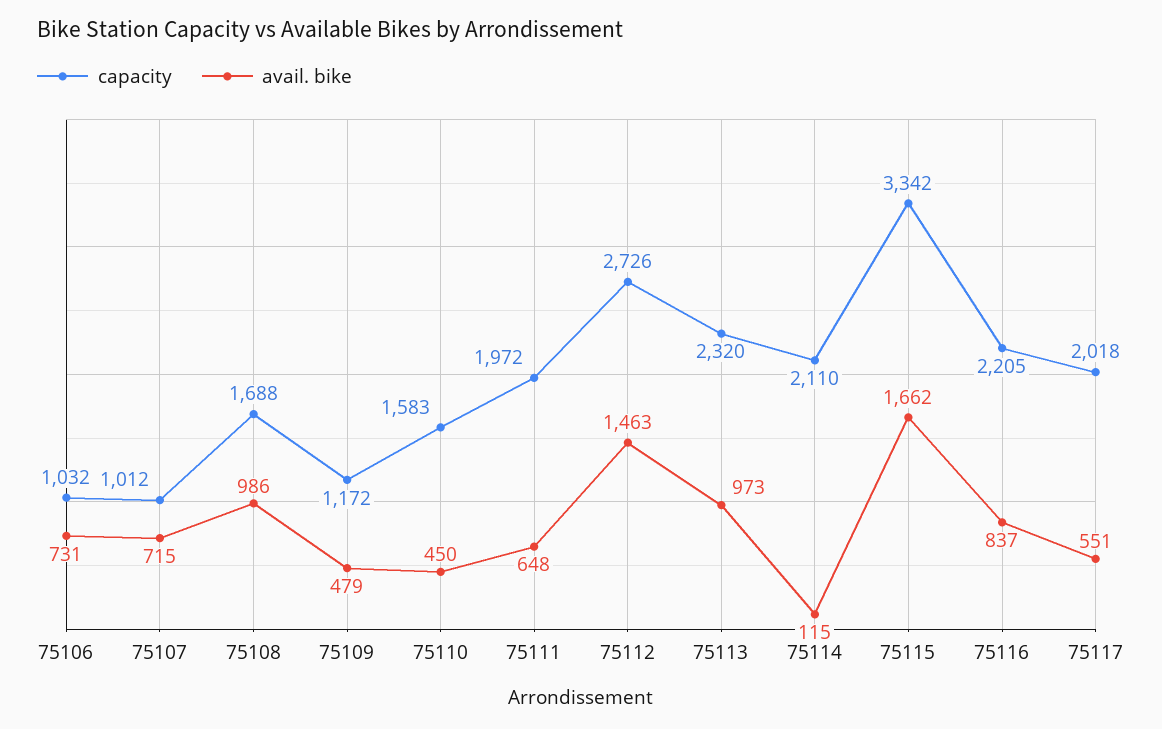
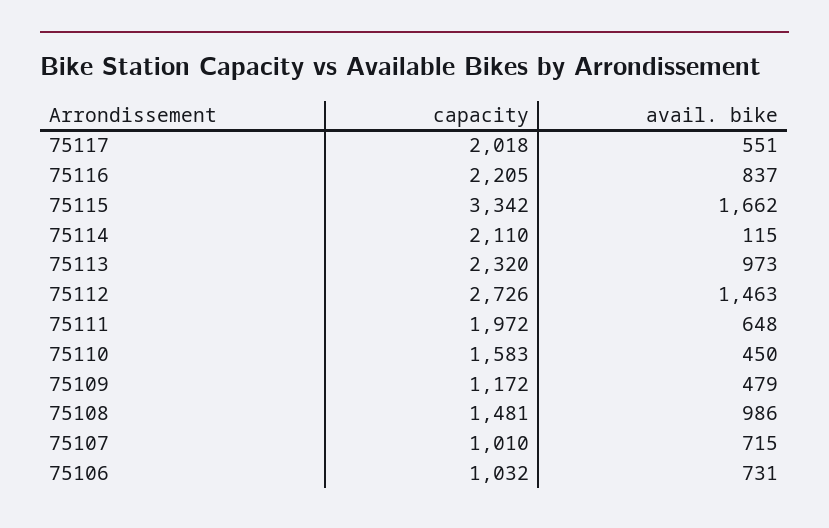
  {
    "capacity": {
      "75106": 1032,
-     "75107": 1012,
+     "75107": 1010,
-     "75108": 1688,
+     "75108": 1481,
      "75109": 1172,
      "75110": 1583,
      "75111": 1972,
      "75112": 2726,
      "75113": 2320,
      "75114": 2110,
      "75115": 3342,
      "75116": 2205,
      "75117": 2018
    },
    "avail. bike": {
      "75106": 731,
      "75107": 715,
      "75108": 986,
      "75109": 479,
      "75110": 450,
      "75111": 648,
      "75112": 1463,
      "75113": 973,
      "75114": 115,
      "75115": 1662,
      "75116": 837,
      "75117": 551
    }
  }

